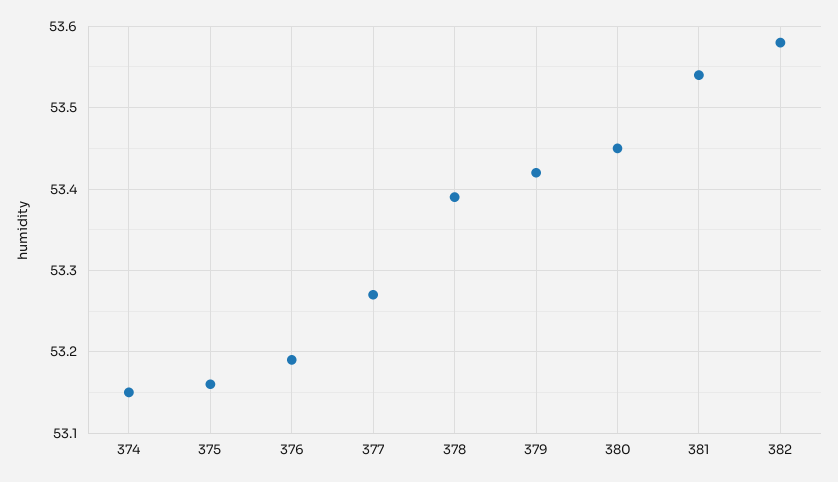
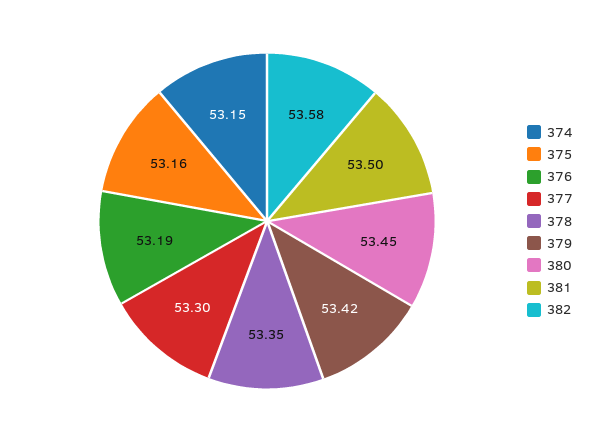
  {
    "374": 53.15,
    "375": 53.16,
    "376": 53.19,
-   "377": 53.27,
+   "377": 53.3,
-   "378": 53.39,
+   "378": 53.35,
    "379": 53.42,
    "380": 53.45,
-   "381": 53.54,
+   "381": 53.5,
    "382": 53.58
  }

